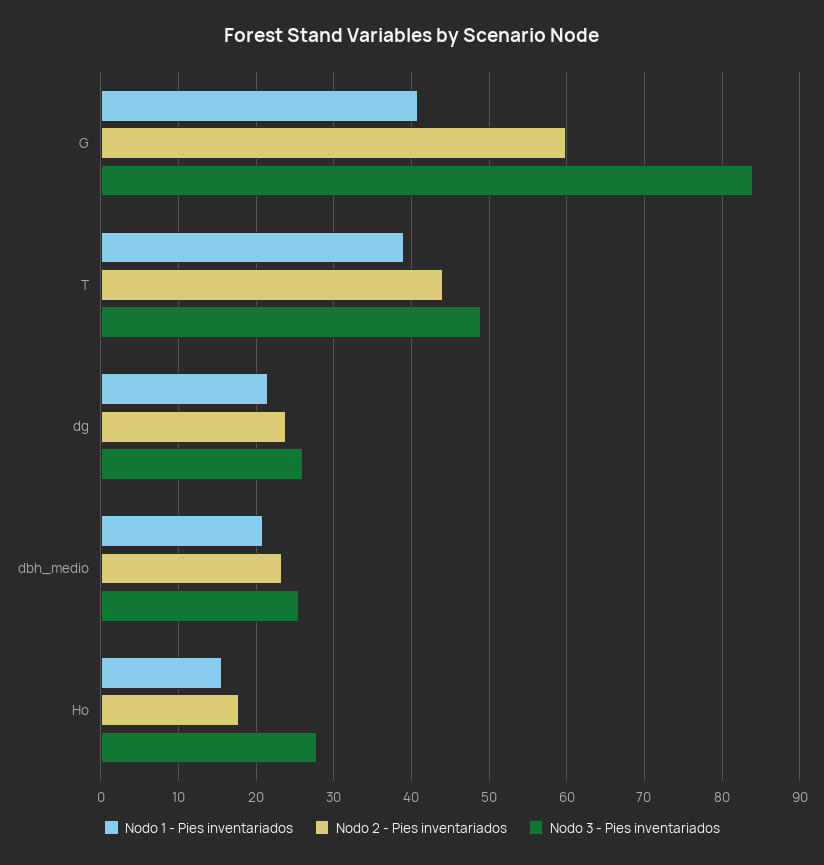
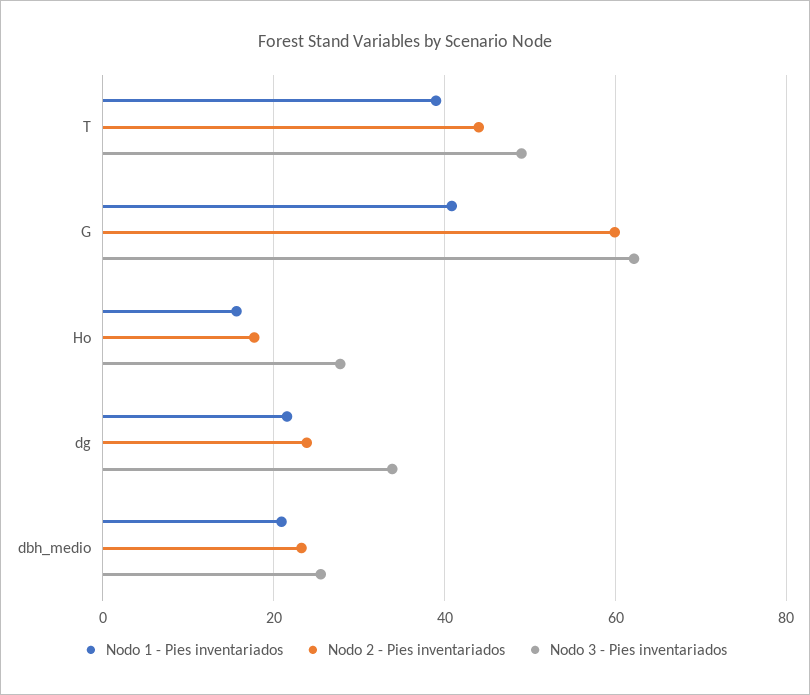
  {
    "Nodo 1 - Pies inventariados": {
      "G": 41,
      "T": 39,
      "dg": 22,
      "dbh_medio": 21,
      "Ho": 16
    },
    "Nodo 2 - Pies inventariados": {
      "G": 60,
      "T": 44,
      "dg": 24,
      "dbh_medio": 23,
      "Ho": 18
    },
    "Nodo 3 - Pies inventariados": {
-     "G": 84,
+     "G": 62,
      "T": 49,
-     "dg": 26,
+     "dg": 34,
      "dbh_medio": 26,
      "Ho": 28
    }
  }

